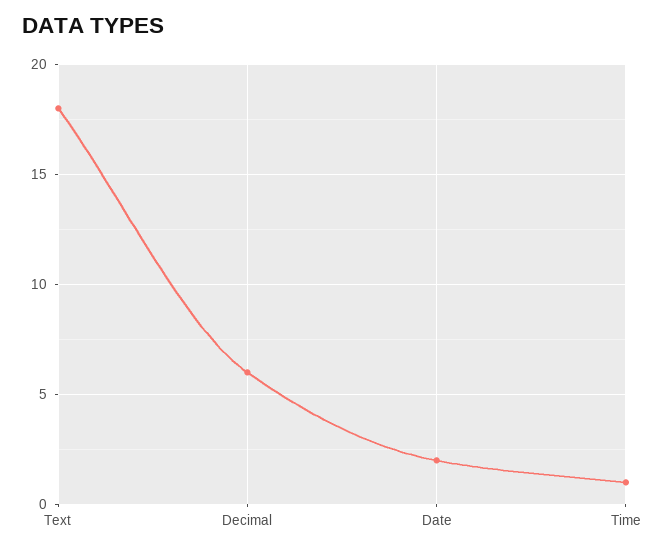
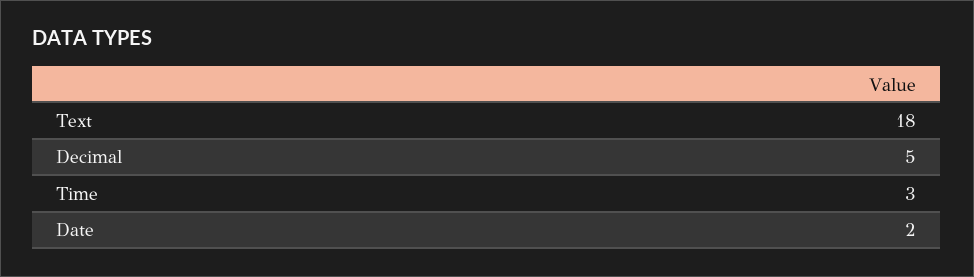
  {
    "Text": 18,
-   "Decimal": 6,
+   "Decimal": 5,
    "Date": 2,
-   "Time": 1
+   "Time": 3
  }

